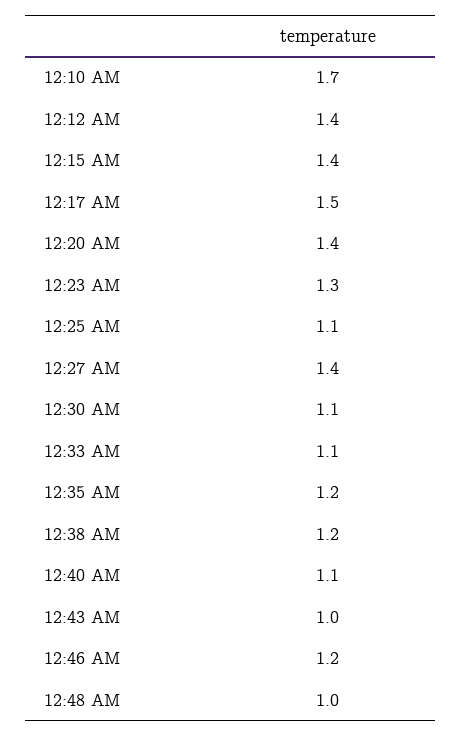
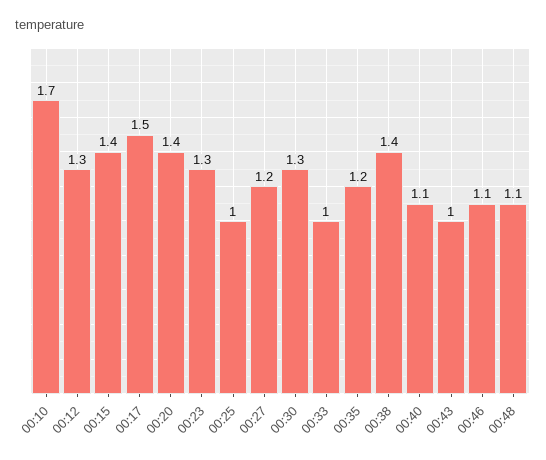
  {
    "12:10 AM": 1.7,
-   "12:12 AM": 1.4,
+   "12:12 AM": 1.3,
    "12:15 AM": 1.4,
    "12:17 AM": 1.5,
    "12:20 AM": 1.4,
    "12:23 AM": 1.3,
-   "12:25 AM": 1.1,
+   "12:25 AM": 1,
-   "12:27 AM": 1.4,
+   "12:27 AM": 1.2,
-   "12:30 AM": 1.1,
+   "12:30 AM": 1.3,
-   "12:33 AM": 1.1,
+   "12:33 AM": 1,
    "12:35 AM": 1.2,
-   "12:38 AM": 1.2,
+   "12:38 AM": 1.4,
    "12:40 AM": 1.1,
    "12:43 AM": 1,
-   "12:46 AM": 1.2,
+   "12:46 AM": 1.1,
-   "12:48 AM": 1
+   "12:48 AM": 1.1
  }

